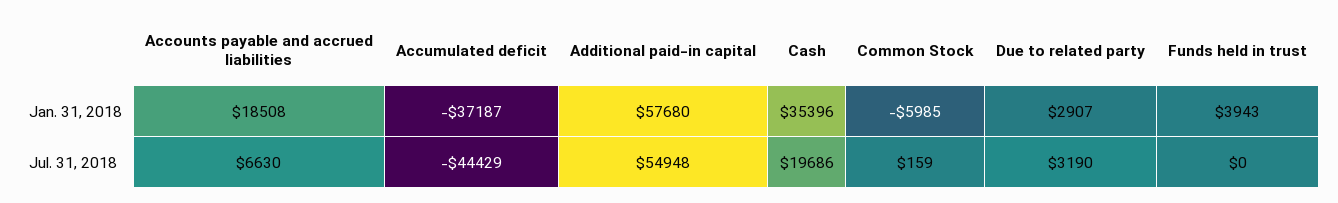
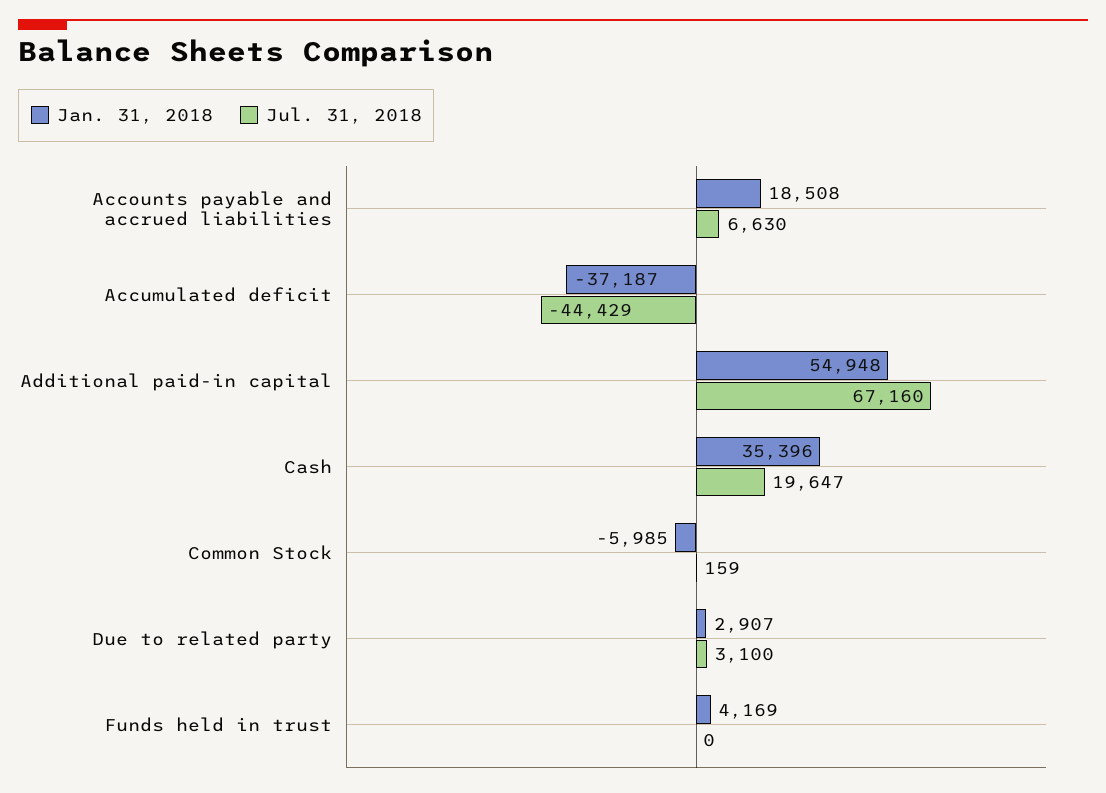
  {
    "Jan. 31, 2018": {
      "Accounts payable and accrued liabilities": 18508,
      "Accumulated deficit": -37187,
-     "Additional paid-in capital": 57680,
+     "Additional paid-in capital": 54948,
      "Cash": 35396,
      "Common Stock": -5985,
      "Due to related party": 2907,
-     "Funds held in trust": 3943
+     "Funds held in trust": 4169
    },
    "Jul. 31, 2018": {
      "Accounts payable and accrued liabilities": 6630,
      "Accumulated deficit": -44429,
-     "Additional paid-in capital": 54948,
+     "Additional paid-in capital": 67160,
-     "Cash": 19686,
+     "Cash": 19647,
      "Common Stock": 159,
-     "Due to related party": 3190,
+     "Due to related party": 3100,
      "Funds held in trust": 0
    }
  }

